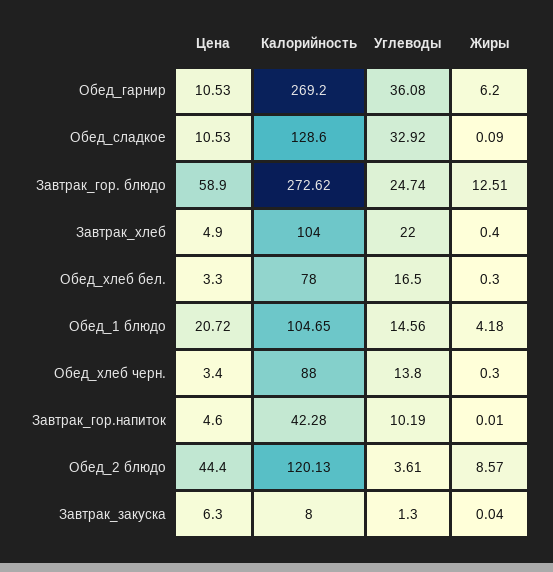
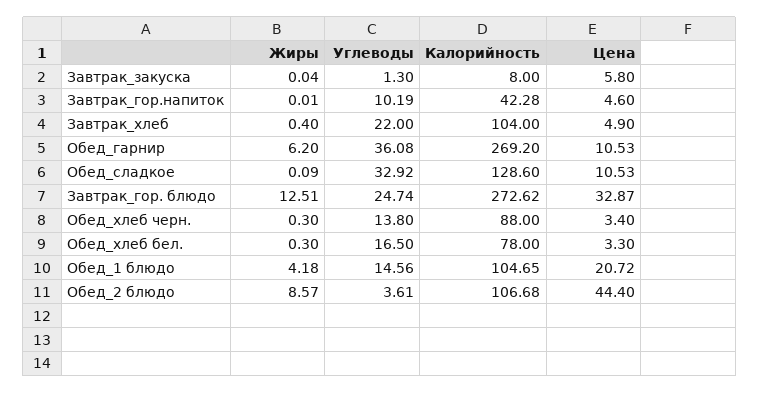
  {
    "Цена": {
      "Обед_гарнир": 10.53,
      "Обед_сладкое": 10.53,
-     "Завтрак_гор. блюдо": 58.9,
+     "Завтрак_гор. блюдо": 32.87,
      "Завтрак_хлеб": 4.9,
      "Обед_хлеб бел.": 3.3,
      "Обед_1 блюдо": 20.72,
      "Обед_хлеб черн.": 3.4,
      "Завтрак_гор.напиток": 4.6,
      "Обед_2 блюдо": 44.4,
-     "Завтрак_закуска": 6.3
+     "Завтрак_закуска": 5.8
    },
    "Калорийность": {
      "Обед_гарнир": 269.2,
      "Обед_сладкое": 128.6,
      "Завтрак_гор. блюдо": 272.62,
      "Завтрак_хлеб": 104,
      "Обед_хлеб бел.": 78,
      "Обед_1 блюдо": 104.65,
      "Обед_хлеб черн.": 88,
      "Завтрак_гор.напиток": 42.28,
-     "Обед_2 блюдо": 120.13,
+     "Обед_2 блюдо": 106.68,
      "Завтрак_закуска": 8
    },
    "Углеводы": {
      "Обед_гарнир": 36.08,
      "Обед_сладкое": 32.92,
      "Завтрак_гор. блюдо": 24.74,
      "Завтрак_хлеб": 22,
      "Обед_хлеб бел.": 16.5,
      "Обед_1 блюдо": 14.56,
      "Обед_хлеб черн.": 13.8,
      "Завтрак_гор.напиток": 10.19,
      "Обед_2 блюдо": 3.61,
      "Завтрак_закуска": 1.3
    },
    "Жиры": {
      "Обед_гарнир": 6.2,
      "Обед_сладкое": 0.09,
      "Завтрак_гор. блюдо": 12.51,
      "Завтрак_хлеб": 0.4,
      "Обед_хлеб бел.": 0.3,
      "Обед_1 блюдо": 4.18,
      "Обед_хлеб черн.": 0.3,
      "Завтрак_гор.напиток": 0.01,
      "Обед_2 блюдо": 8.57,
      "Завтрак_закуска": 0.04
    }
  }

